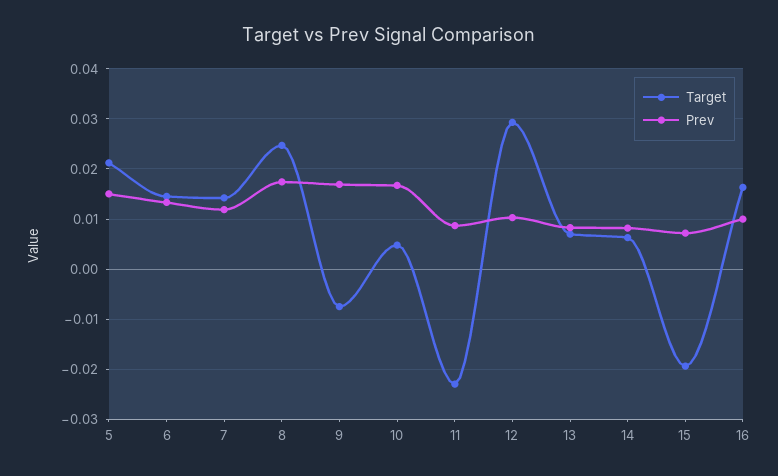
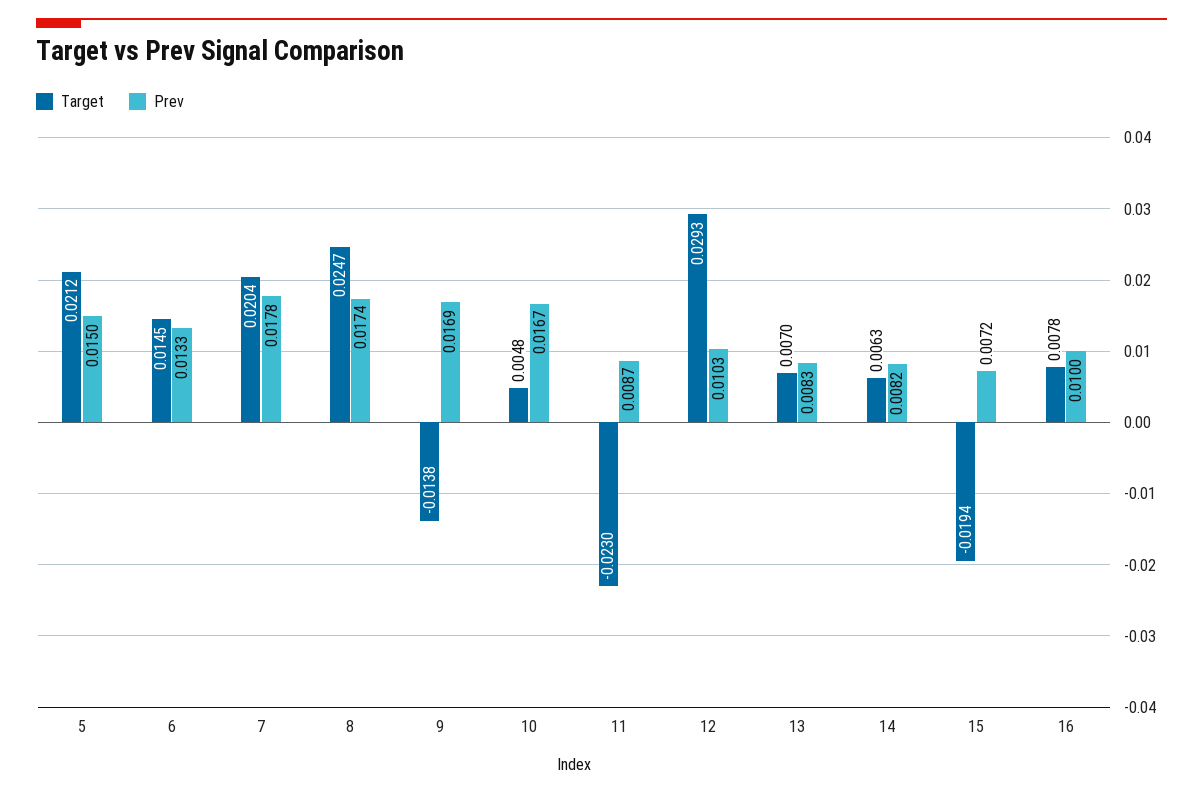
  {
    "Target": {
      "5": 0.0212,
      "6": 0.0145,
-     "7": 0.014,
+     "7": 0.0204,
      "8": 0.0247,
-     "9": -0.008,
+     "9": -0.0138,
      "10": 0.0048,
      "11": -0.023,
      "12": 0.0293,
      "13": 0.007,
      "14": 0.0063,
      "15": -0.0194,
-     "16": 0.016
+     "16": 0.0078
    },
    "Prev": {
      "5": 0.015,
      "6": 0.0133,
-     "7": 0.012,
+     "7": 0.0178,
      "8": 0.0174,
      "9": 0.0169,
      "10": 0.0167,
      "11": 0.0087,
      "12": 0.0103,
      "13": 0.0083,
      "14": 0.0082,
      "15": 0.0072,
      "16": 0.01
    }
  }

